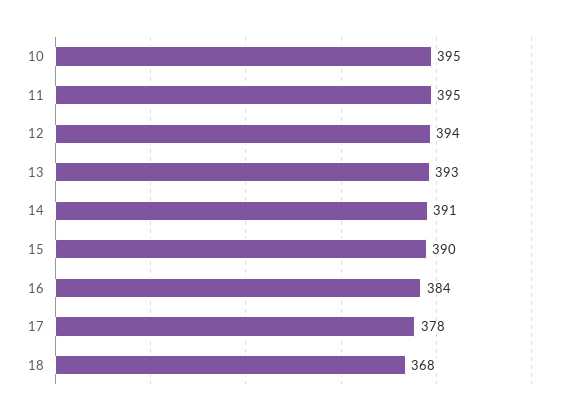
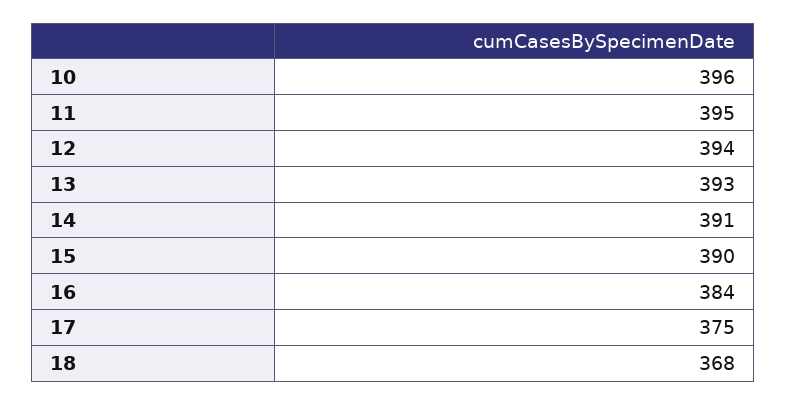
  {
-   "10": 395,
+   "10": 396,
    "11": 395,
    "12": 394,
    "13": 393,
    "14": 391,
    "15": 390,
    "16": 384,
-   "17": 378,
+   "17": 375,
    "18": 368
  }

